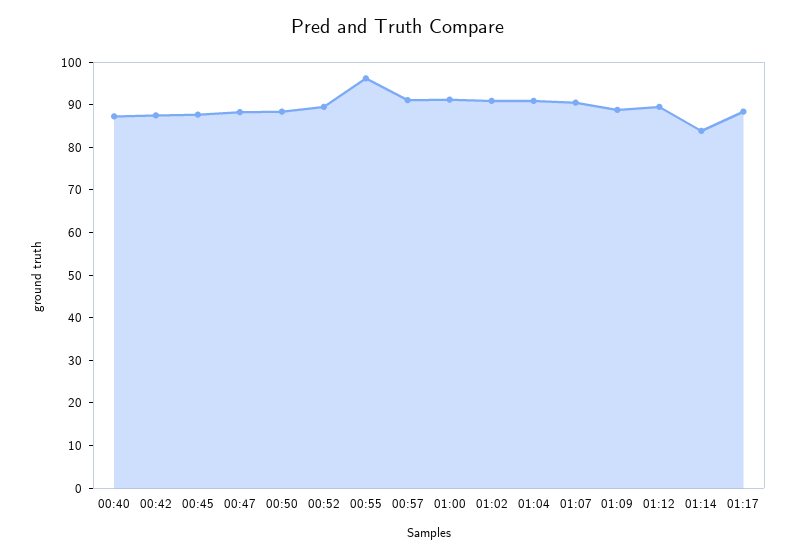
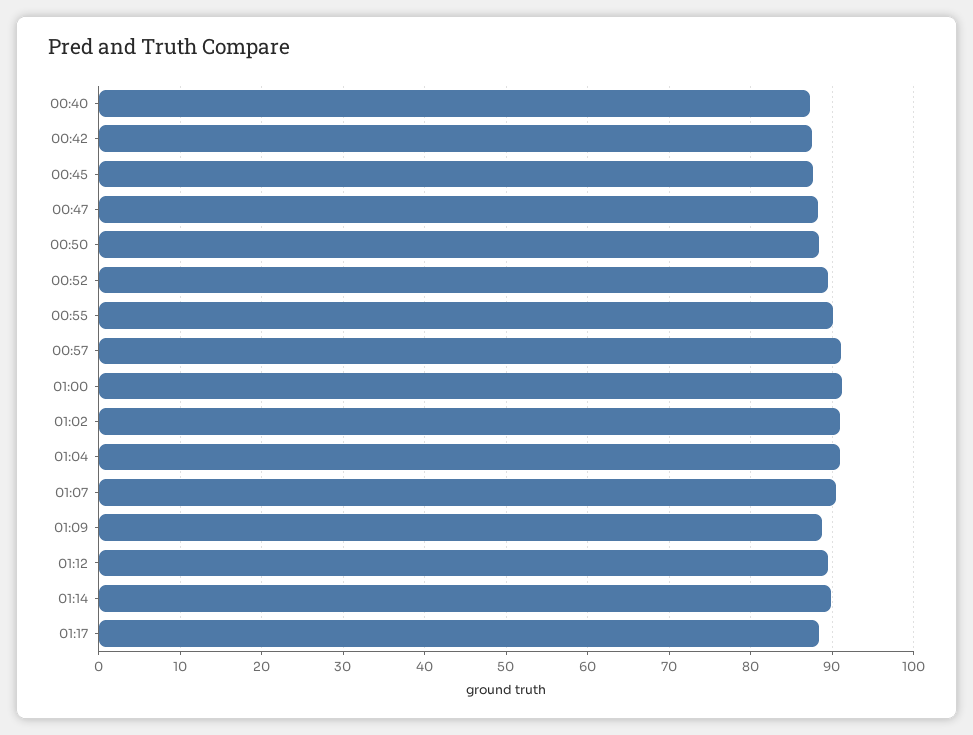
  {
    "00:40": 87,
    "00:42": 88,
    "00:45": 88,
    "00:47": 88,
    "00:50": 88,
    "00:52": 90,
-   "00:55": 96,
+   "00:55": 90,
    "00:57": 91,
    "01:00": 91,
    "01:02": 91,
    "01:04": 91,
    "01:07": 91,
    "01:09": 89,
    "01:12": 90,
-   "01:14": 84,
+   "01:14": 90,
    "01:17": 88
  }

